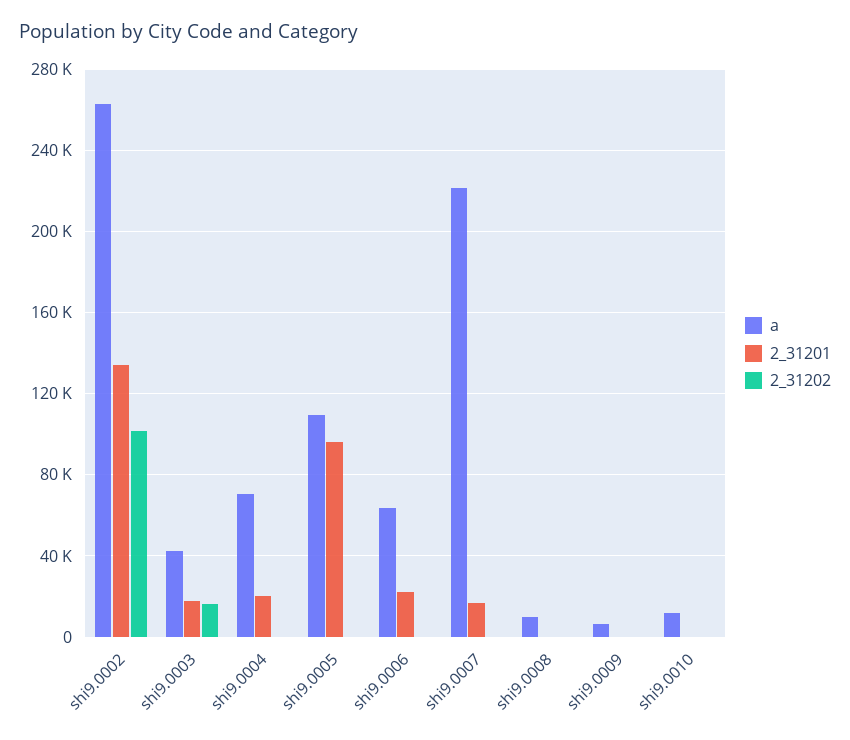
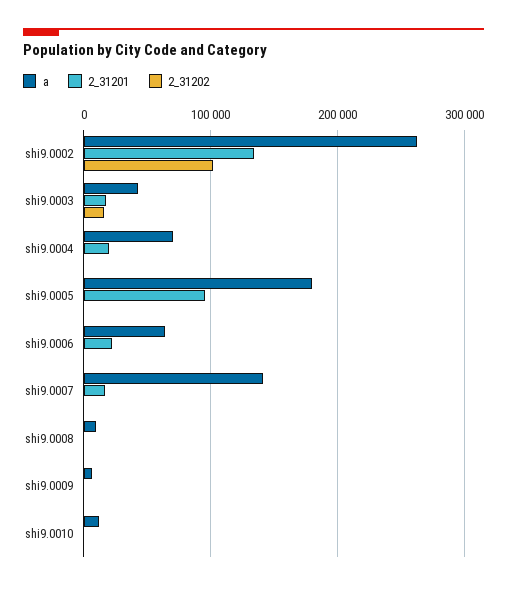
  {
    "a": {
      "shi9.0002": 265000,
      "shi9.0003": 45000,
      "shi9.0004": 70000,
-     "shi9.0005": 110000,
+     "shi9.0005": 180000,
      "shi9.0006": 65000,
-     "shi9.0007": 220000,
+     "shi9.0007": 140000,
      "shi9.0008": 10000,
      "shi9.0009": 5000,
      "shi9.0010": 10000
    },
    "2_31201": {
      "shi9.0002": 135000,
      "shi9.0003": 20000,
      "shi9.0004": 20000,
      "shi9.0005": 95000,
      "shi9.0006": 20000,
      "shi9.0007": 15000,
      "shi9.0008": 0,
      "shi9.0009": 0,
      "shi9.0010": 0
    },
    "2_31202": {
      "shi9.0002": 100000,
      "shi9.0003": 15000,
      "shi9.0004": 0,
      "shi9.0005": 0,
      "shi9.0006": 0,
      "shi9.0007": 0,
      "shi9.0008": 0,
      "shi9.0009": 0,
      "shi9.0010": 0
    }
  }

